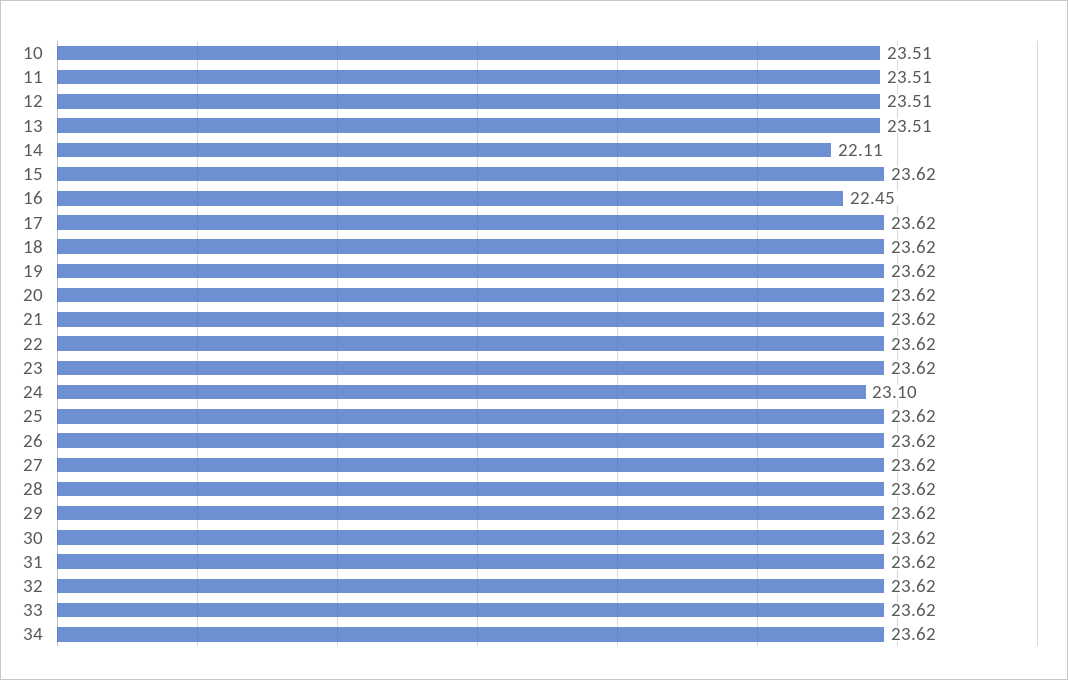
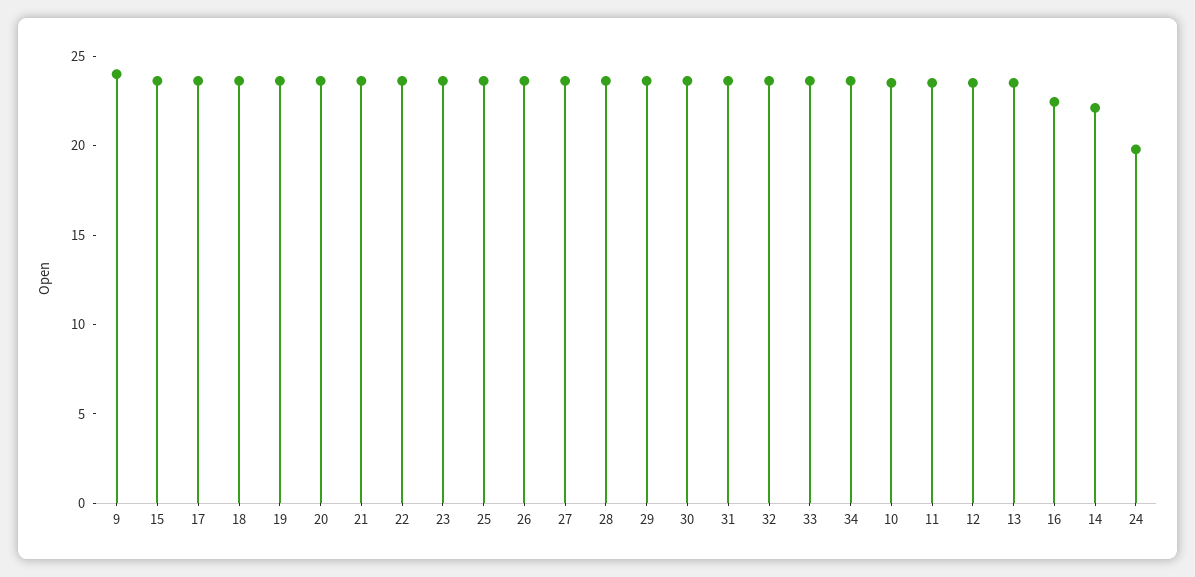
  {
    "10": 23.51,
    "11": 23.51,
    "12": 23.51,
    "13": 23.51,
    "14": 22.11,
    "15": 23.62,
    "16": 22.45,
    "17": 23.62,
    "18": 23.62,
    "19": 23.62,
    "20": 23.62,
    "21": 23.62,
    "22": 23.62,
    "23": 23.62,
-   "24": 23.1,
+   "24": 20,
    "25": 23.62,
    "26": 23.62,
    "27": 23.62,
    "28": 23.62,
    "29": 23.62,
    "30": 23.62,
    "31": 23.62,
    "32": 23.62,
    "33": 23.62,
-   "34": 23.62
+   "34": 23.62,
+   "9": 24
  }

